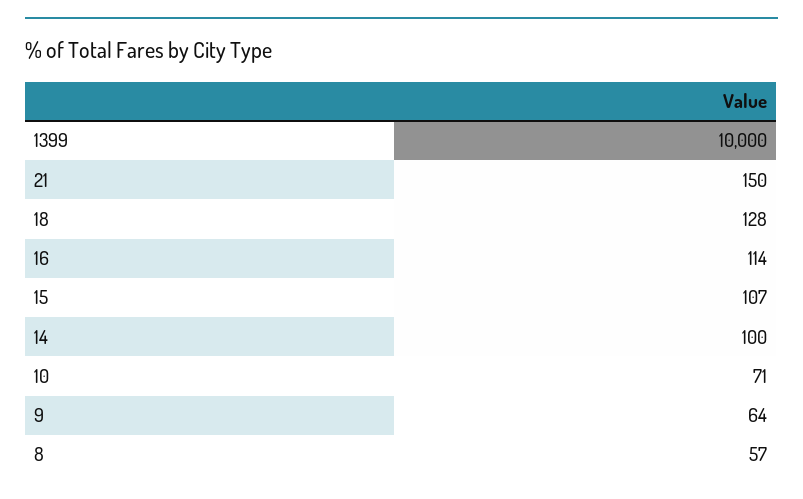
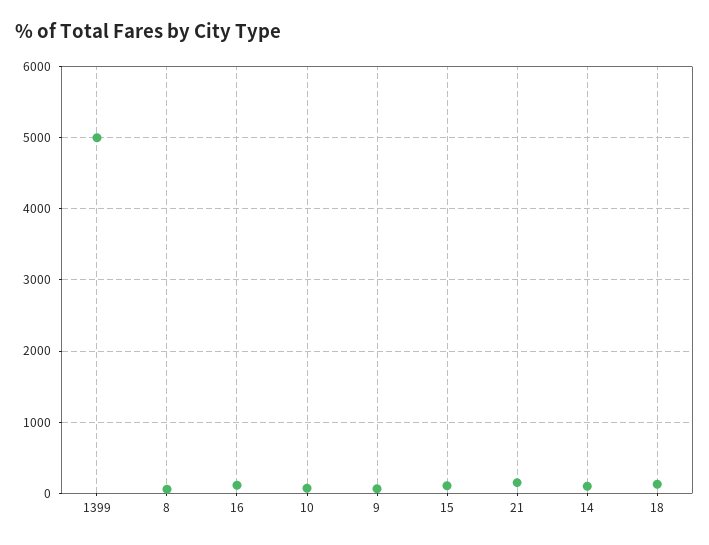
  {
-   "1399": 10000,
+   "1399": 5000,
    "21": 150,
    "18": 128,
    "16": 114,
    "15": 107,
    "14": 100,
    "10": 71,
    "9": 64,
    "8": 57
  }

